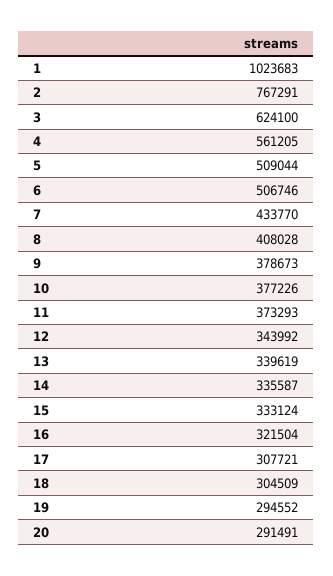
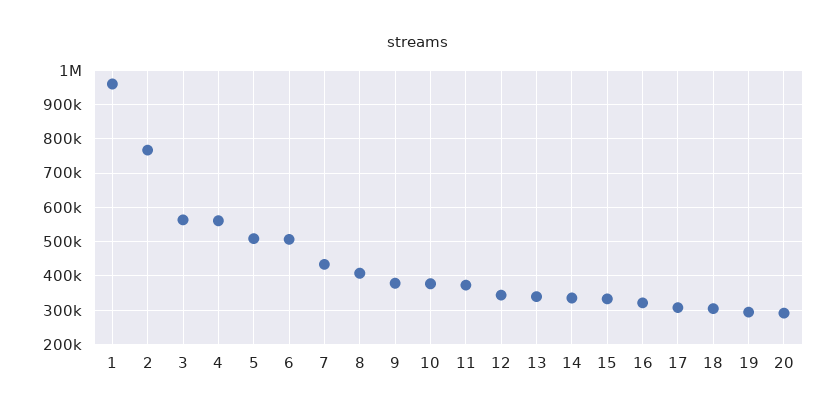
  {
-   "1": 1023683,
+   "1": 960000,
    "2": 767291,
-   "3": 624100,
+   "3": 560000,
    "4": 561205,
    "5": 509044,
    "6": 506746,
    "7": 433770,
    "8": 408028,
    "9": 378673,
    "10": 377226,
    "11": 373293,
    "12": 343992,
    "13": 339619,
    "14": 335587,
    "15": 333124,
    "16": 321504,
    "17": 307721,
    "18": 304509,
    "19": 294552,
    "20": 291491
  }

